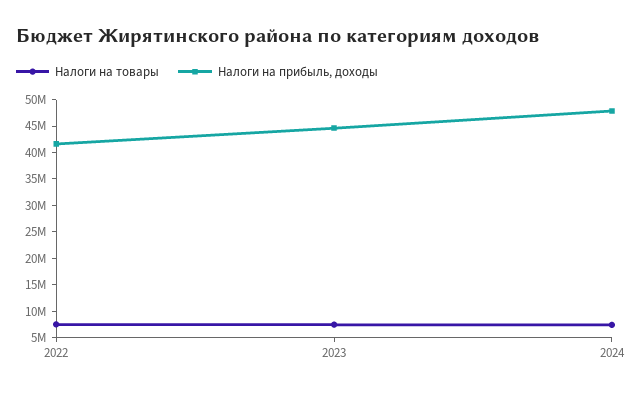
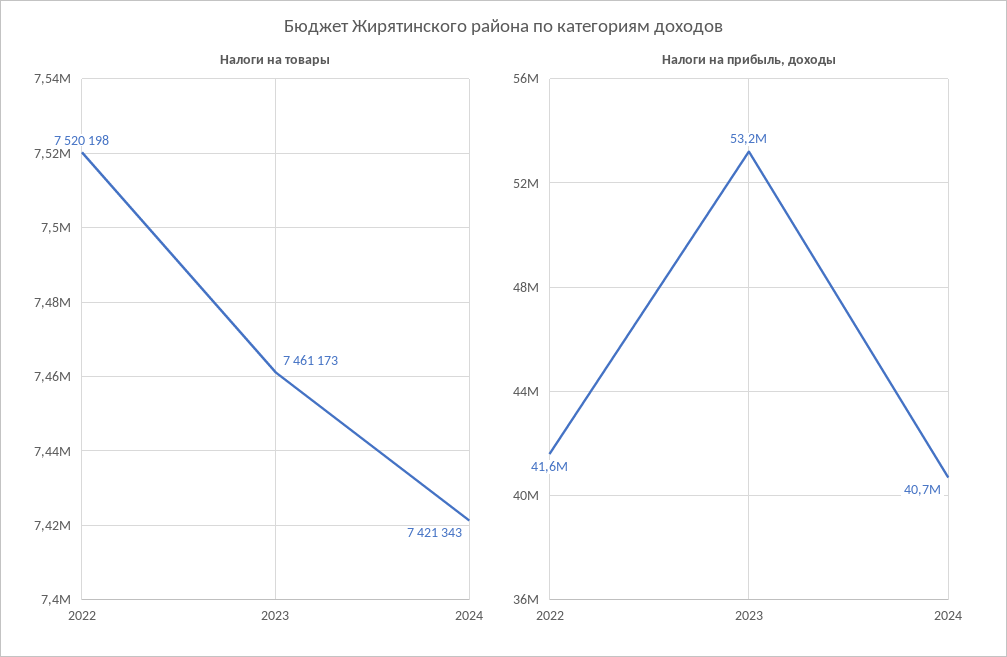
  {
    "Налоги на товары": {
      "2022": 7520198,
      "2023": 7461173,
      "2024": 7421343
    },
    "Налоги на прибыль, доходы": {
      "2022": 41600000,
-     "2023": 45000000,
+     "2023": 53200000,
-     "2024": 47500000
+     "2024": 40700000
    }
  }

